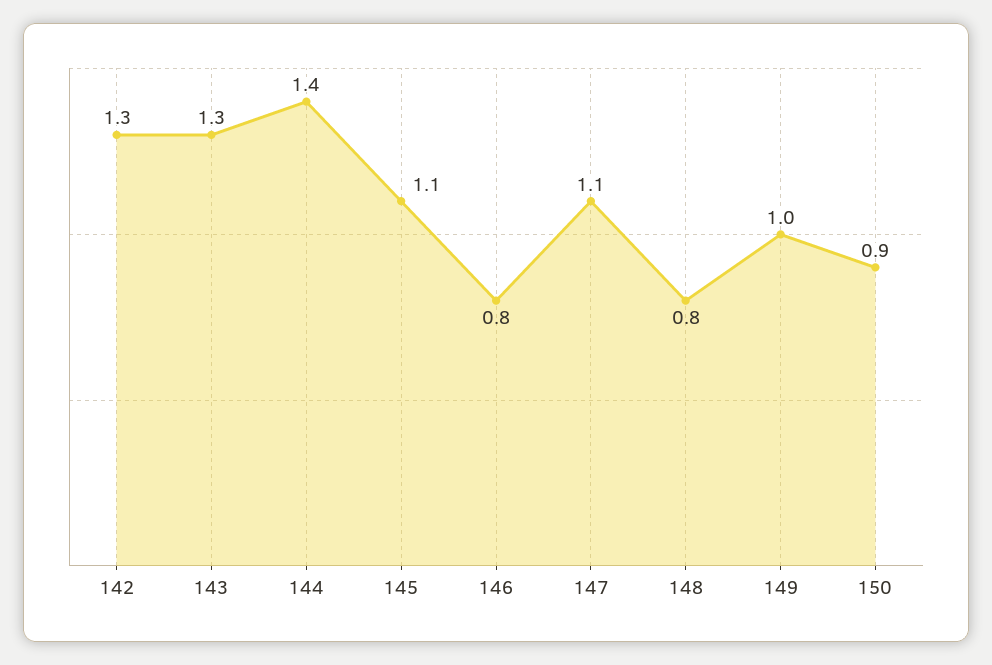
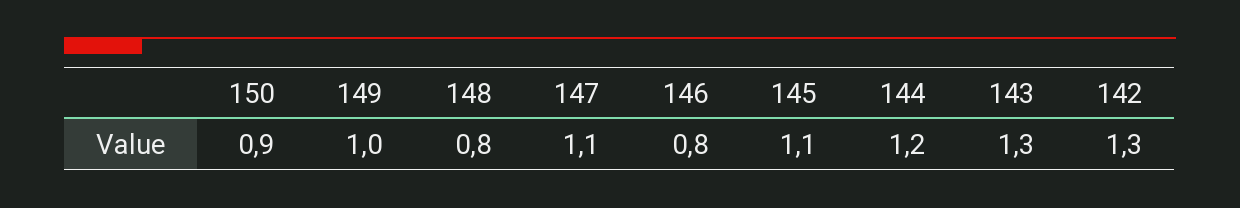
  {
    "142": 1.3,
    "143": 1.3,
-   "144": 1.4,
+   "144": 1.2,
    "145": 1.1,
    "146": 0.8,
    "147": 1.1,
    "148": 0.8,
    "149": 1,
    "150": 0.9
  }

